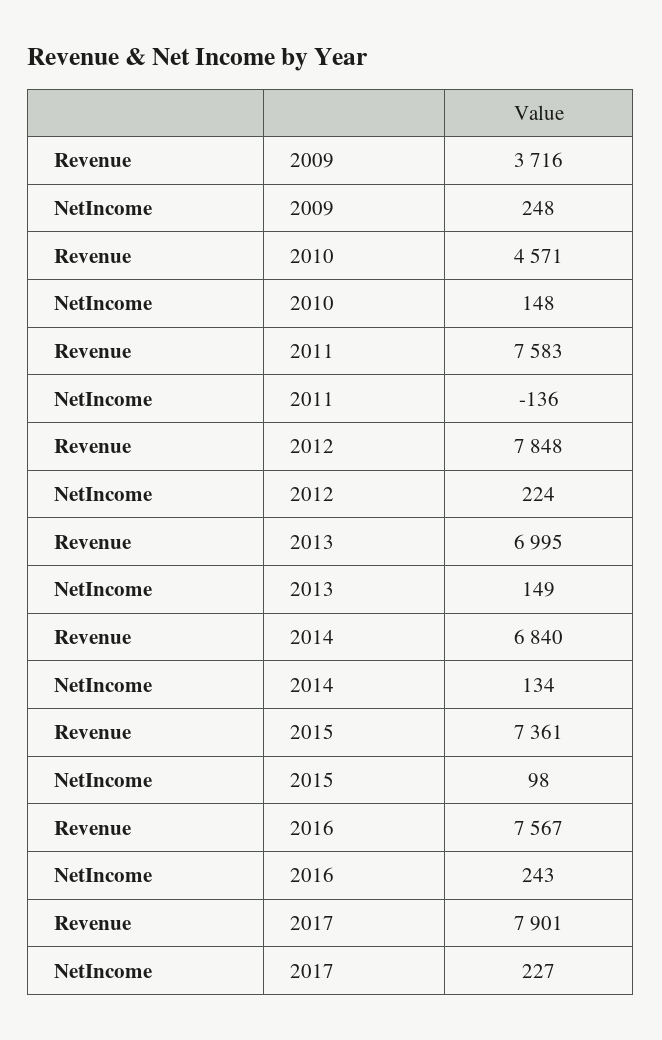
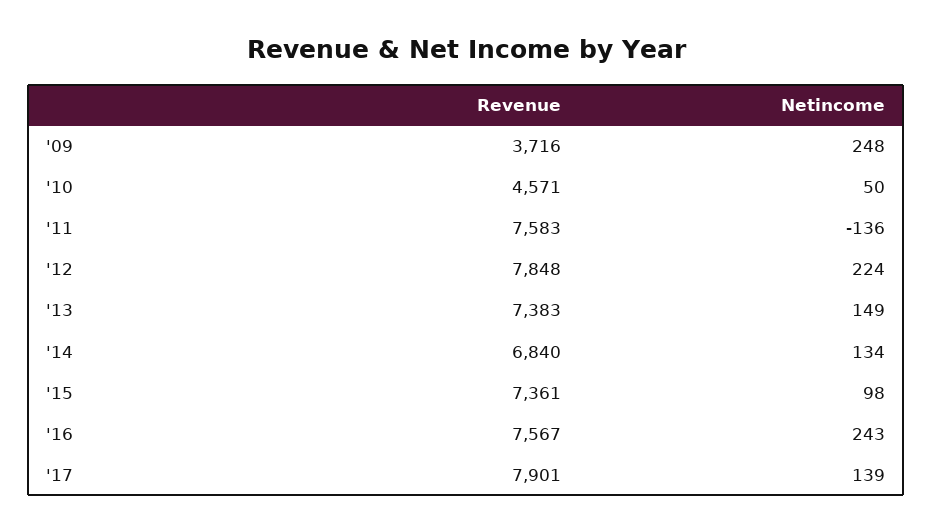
  {
    "Revenue": {
      "2009": 3716,
      "2010": 4571,
      "2011": 7583,
      "2012": 7848,
-     "2013": 6995,
+     "2013": 7383,
      "2014": 6840,
      "2015": 7361,
      "2016": 7567,
      "2017": 7901
    },
    "NetIncome": {
      "2009": 248,
-     "2010": 148,
+     "2010": 50,
      "2011": -136,
      "2012": 224,
      "2013": 149,
      "2014": 134,
      "2015": 98,
      "2016": 243,
-     "2017": 227
+     "2017": 139
    }
  }

